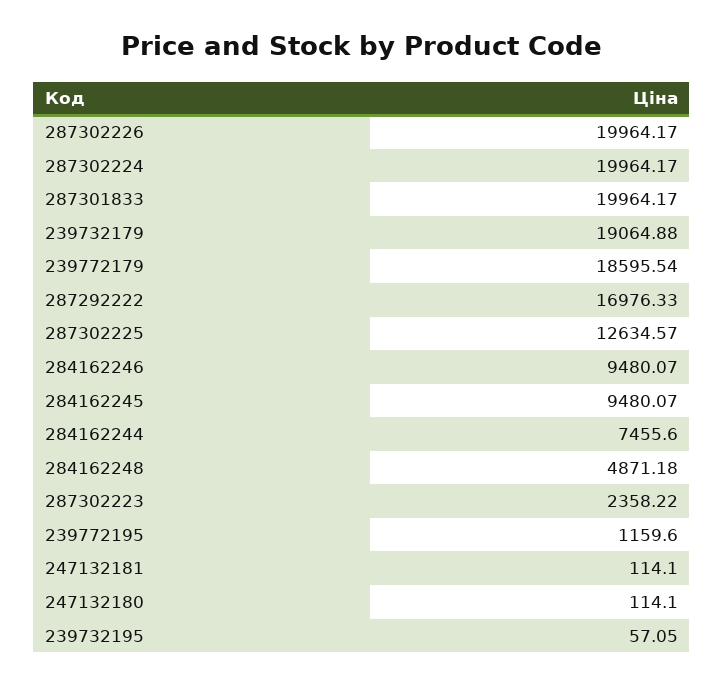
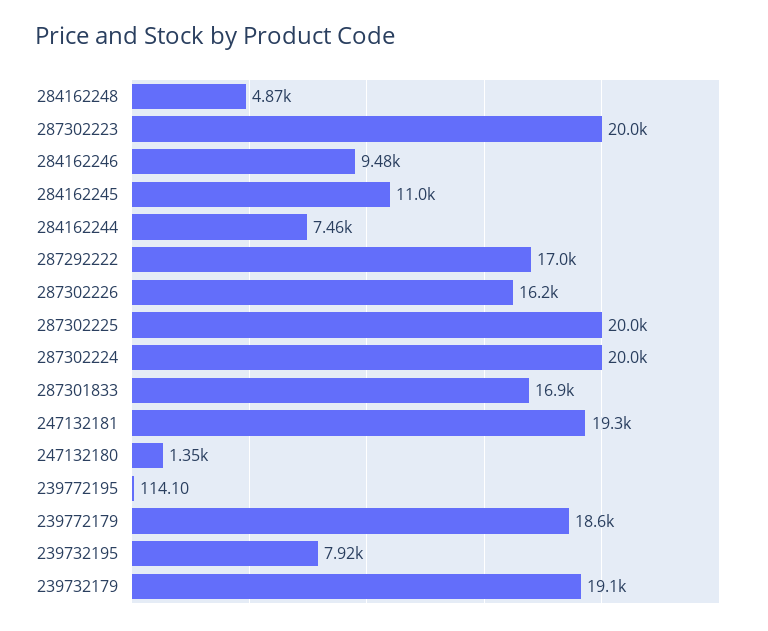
  {
-   "287302226": 19964.17,
+   "287302226": 16200,
    "287302224": 19964.17,
-   "287301833": 19964.17,
+   "287301833": 16900,
    "239732179": 19064.88,
    "239772179": 18595.54,
    "287292222": 16976.33,
-   "287302225": 12634.57,
+   "287302225": 20000,
    "284162246": 9480.07,
-   "284162245": 9480.07,
+   "284162245": 11000,
    "284162244": 7455.6,
    "284162248": 4871.18,
-   "287302223": 2358.22,
+   "287302223": 20000,
-   "239772195": 1159.6,
+   "239772195": 114.1,
-   "247132181": 114.1,
+   "247132181": 19300,
-   "247132180": 114.1,
+   "247132180": 1350,
-   "239732195": 57.05
+   "239732195": 7920
  }

